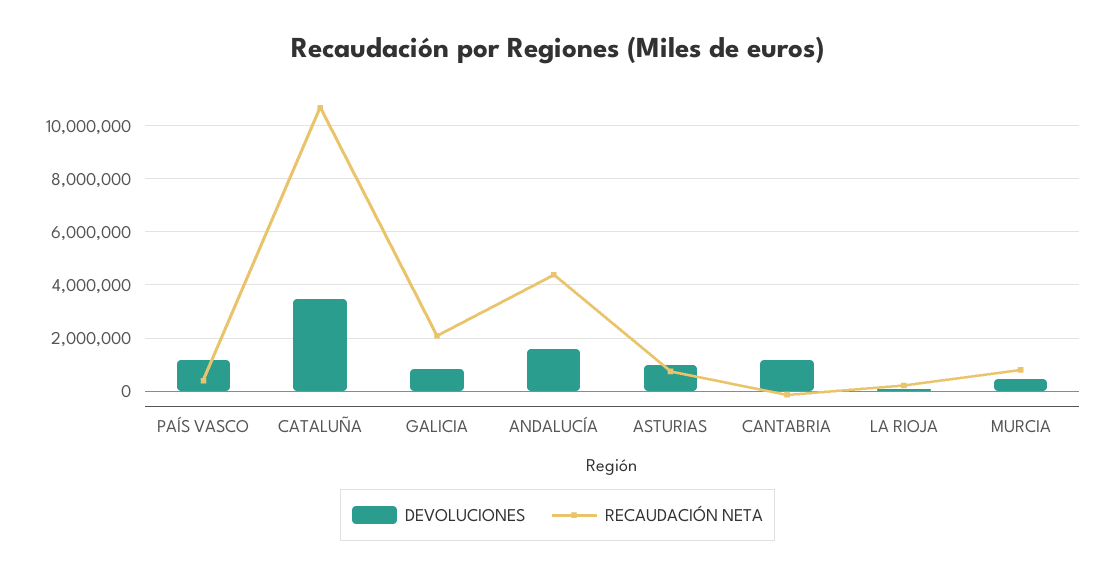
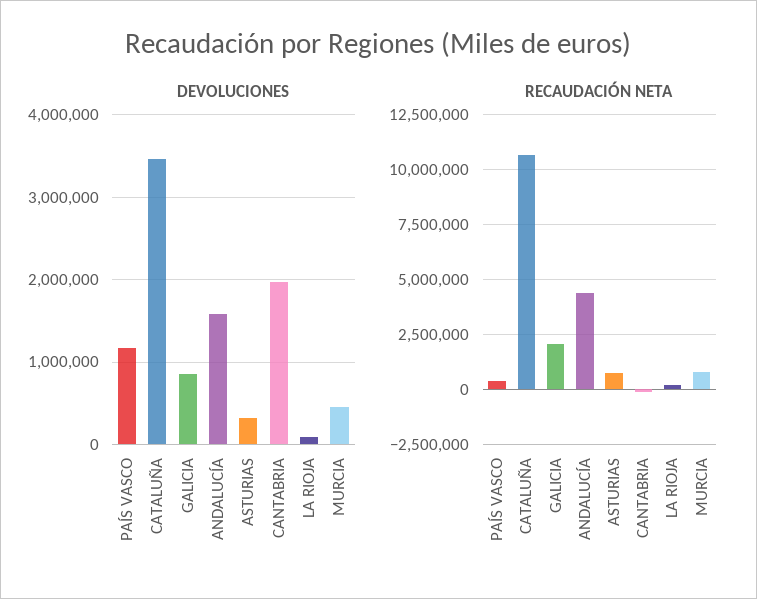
  {
    "DEVOLUCIONES": {
      "PAÍS VASCO": 1200000,
      "CATALUÑA": 3500000,
      "GALICIA": 900000,
      "ANDALUCÍA": 1600000,
-     "ASTURIAS": 1000000,
+     "ASTURIAS": 300000,
-     "CANTABRIA": 1250000,
+     "CANTABRIA": 2000000,
      "LA RIOJA": 100000,
      "MURCIA": 500000
    },
    "RECAUDACIÓN NETA": {
      "PAÍS VASCO": 500000,
      "CATALUÑA": 10750000,
      "GALICIA": 2000000,
      "ANDALUCÍA": 4500000,
      "ASTURIAS": 750000,
      "CANTABRIA": -250000,
      "LA RIOJA": 250000,
      "MURCIA": 750000
    }
  }

